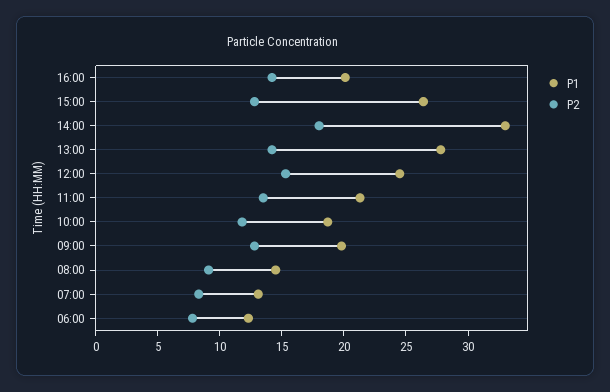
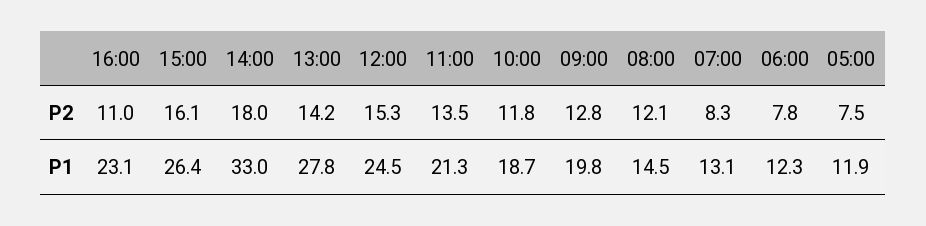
  {
    "P1": {
-     "16:00": 20,
+     "16:00": 23.1,
      "15:00": 26.4,
      "14:00": 33,
      "13:00": 27.8,
      "12:00": 24.5,
      "11:00": 21.3,
      "10:00": 18.7,
      "09:00": 19.8,
      "08:00": 14.5,
      "07:00": 13.1,
-     "06:00": 12.3
+     "06:00": 12.3,
+     "05:00": 11.9
    },
    "P2": {
-     "16:00": 14,
+     "16:00": 11,
-     "15:00": 13,
+     "15:00": 16.1,
      "14:00": 18,
      "13:00": 14.2,
      "12:00": 15.3,
      "11:00": 13.5,
      "10:00": 11.8,
      "09:00": 12.8,
-     "08:00": 9,
+     "08:00": 12.1,
      "07:00": 8.3,
-     "06:00": 7.8
+     "06:00": 7.8,
+     "05:00": 7.5
    }
  }

